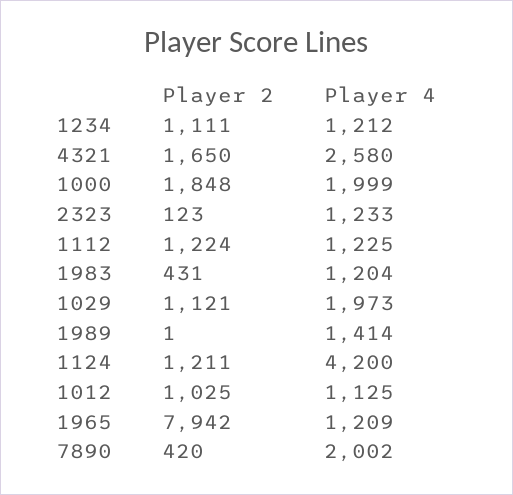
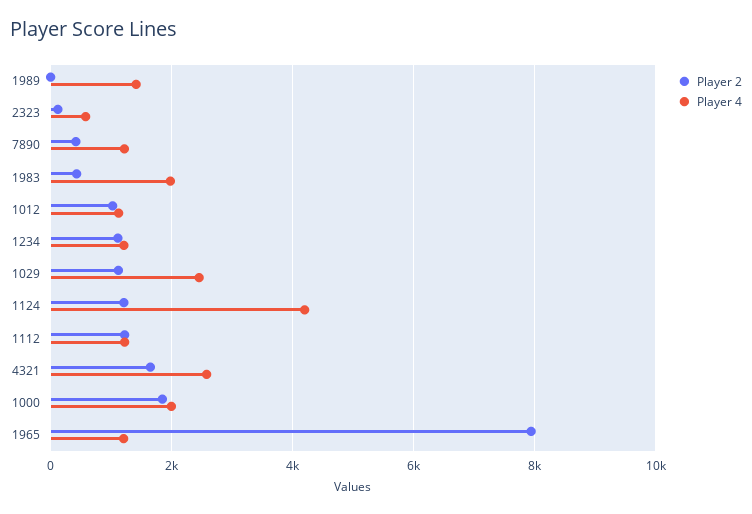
  {
    "Player 2": {
      "1234": 1111,
      "4321": 1650,
      "1000": 1848,
      "2323": 123,
      "1112": 1224,
      "1983": 431,
      "1029": 1121,
      "1989": 1,
      "1124": 1211,
      "1012": 1025,
      "1965": 7942,
      "7890": 420
    },
    "Player 4": {
      "1234": 1212,
      "4321": 2580,
      "1000": 1999,
-     "2323": 1233,
+     "2323": 600,
      "1112": 1225,
-     "1983": 1204,
+     "1983": 2000,
-     "1029": 1973,
+     "1029": 2400,
      "1989": 1414,
      "1124": 4200,
      "1012": 1125,
      "1965": 1209,
-     "7890": 2002
+     "7890": 1200
    }
  }

